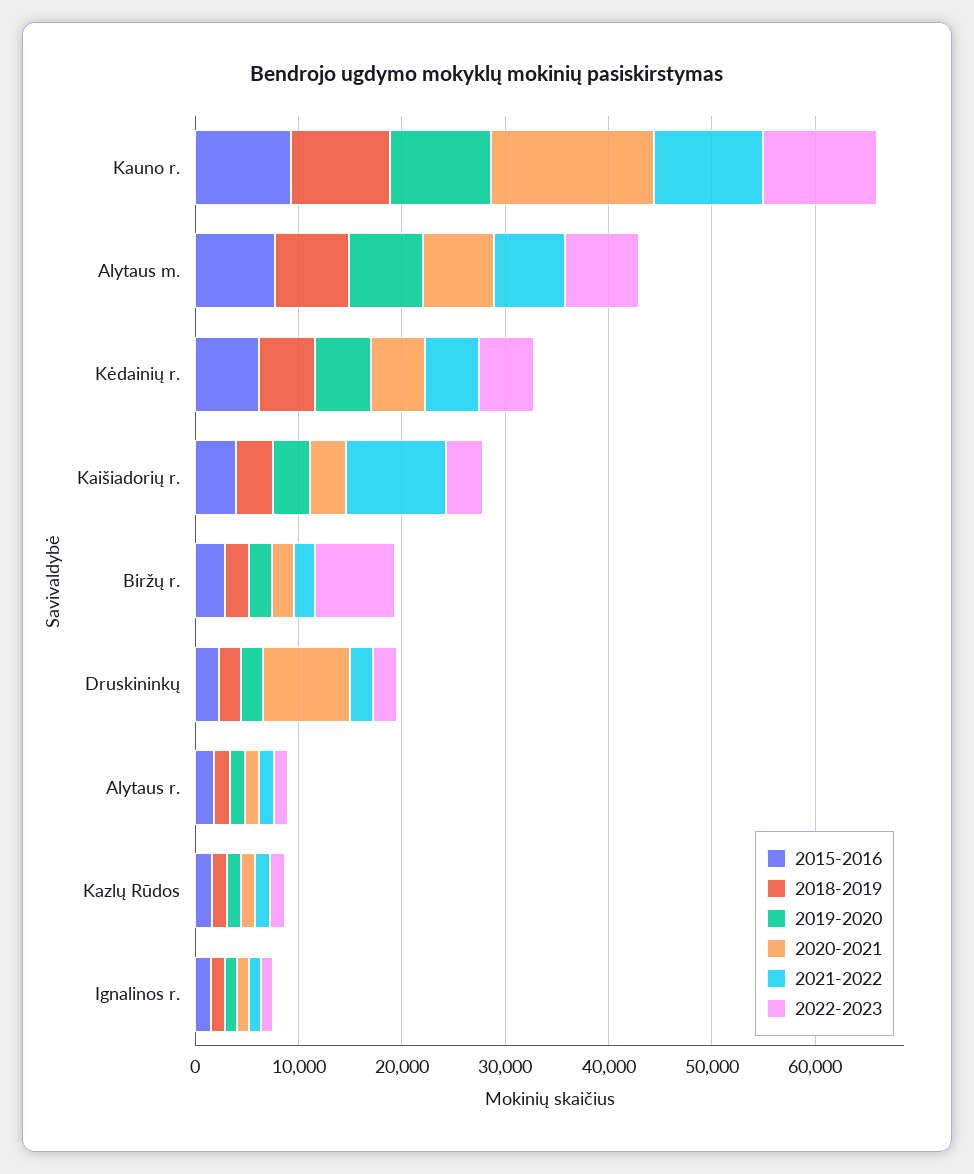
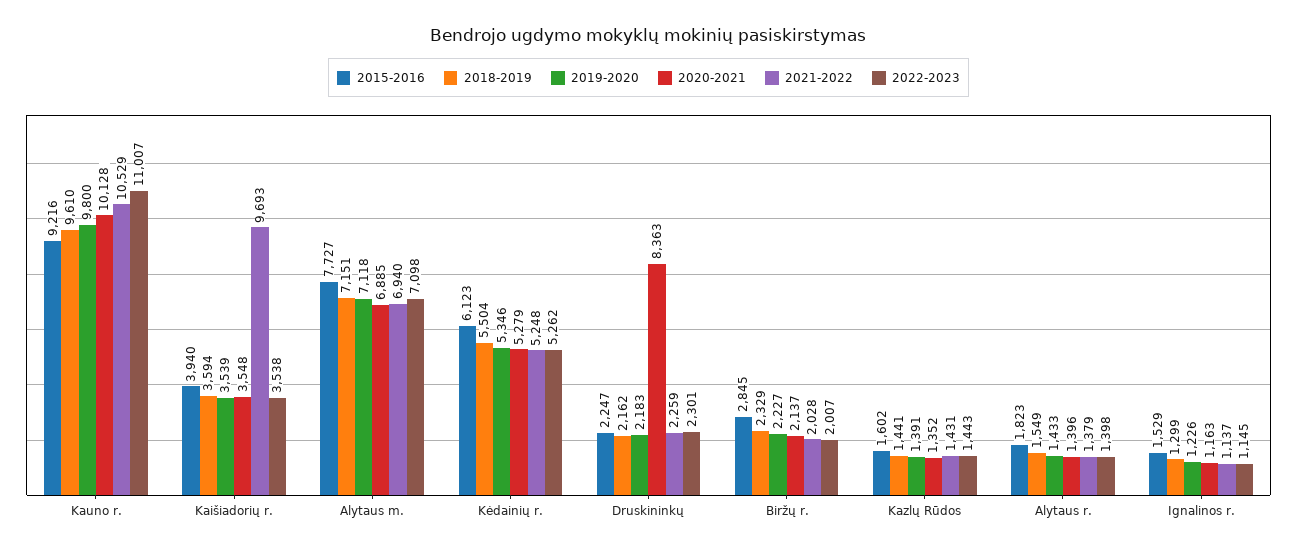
  {
    "2015-2016": {
      "Kauno r.": 9216,
      "Alytaus m.": 7727,
      "Kėdainių r.": 6123,
      "Kaišiadorių r.": 3940,
      "Biržų r.": 2845,
      "Druskininkų": 2247,
      "Alytaus r.": 1823,
      "Kazlų Rūdos": 1602,
      "Ignalinos r.": 1529
    },
    "2018-2019": {
      "Kauno r.": 9610,
      "Alytaus m.": 7151,
      "Kėdainių r.": 5504,
      "Kaišiadorių r.": 3594,
      "Biržų r.": 2329,
      "Druskininkų": 2162,
      "Alytaus r.": 1549,
      "Kazlų Rūdos": 1441,
      "Ignalinos r.": 1299
    },
    "2019-2020": {
      "Kauno r.": 9800,
      "Alytaus m.": 7118,
      "Kėdainių r.": 5346,
      "Kaišiadorių r.": 3539,
      "Biržų r.": 2227,
      "Druskininkų": 2183,
      "Alytaus r.": 1433,
      "Kazlų Rūdos": 1391,
      "Ignalinos r.": 1226
    },
    "2020-2021": {
-     "Kauno r.": 16000,
+     "Kauno r.": 10128,
      "Alytaus m.": 6885,
      "Kėdainių r.": 5279,
      "Kaišiadorių r.": 3548,
      "Biržų r.": 2137,
      "Druskininkų": 8363,
      "Alytaus r.": 1396,
      "Kazlų Rūdos": 1352,
      "Ignalinos r.": 1163
    },
    "2021-2022": {
      "Kauno r.": 10529,
      "Alytaus m.": 6940,
      "Kėdainių r.": 5248,
      "Kaišiadorių r.": 9693,
      "Biržų r.": 2028,
      "Druskininkų": 2259,
      "Alytaus r.": 1379,
      "Kazlų Rūdos": 1431,
      "Ignalinos r.": 1137
    },
    "2022-2023": {
      "Kauno r.": 11007,
      "Alytaus m.": 7098,
      "Kėdainių r.": 5262,
      "Kaišiadorių r.": 3538,
-     "Biržų r.": 8000,
+     "Biržų r.": 2007,
      "Druskininkų": 2301,
      "Alytaus r.": 1398,
      "Kazlų Rūdos": 1443,
      "Ignalinos r.": 1145
    }
  }

